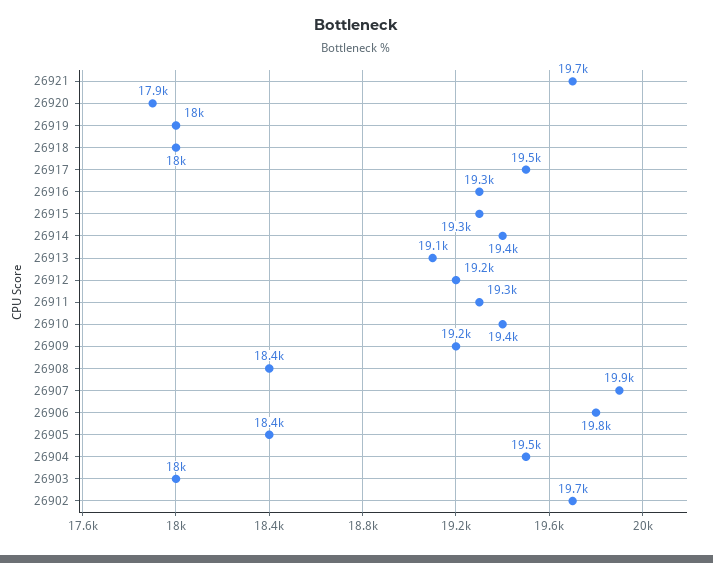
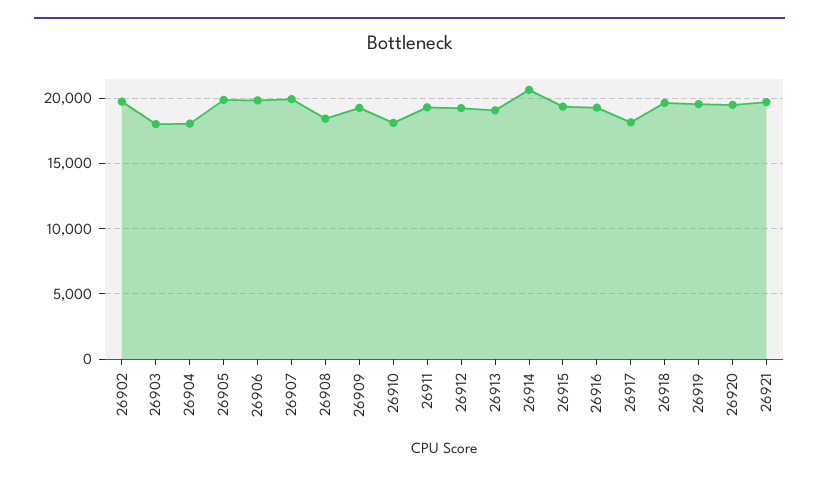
  {
    "26921": 19700,
-   "26920": 17900,
+   "26920": 19500,
-   "26919": 18000,
+   "26919": 19500,
-   "26918": 18000,
+   "26918": 19500,
-   "26917": 19500,
+   "26917": 18000,
    "26916": 19300,
    "26915": 19300,
-   "26914": 19400,
+   "26914": 20500,
    "26913": 19100,
    "26912": 19200,
    "26911": 19300,
-   "26910": 19400,
+   "26910": 18000,
    "26909": 19200,
    "26908": 18400,
    "26907": 19900,
    "26906": 19800,
-   "26905": 18400,
+   "26905": 20000,
-   "26904": 19500,
+   "26904": 18000,
    "26903": 18000,
    "26902": 19700
  }

